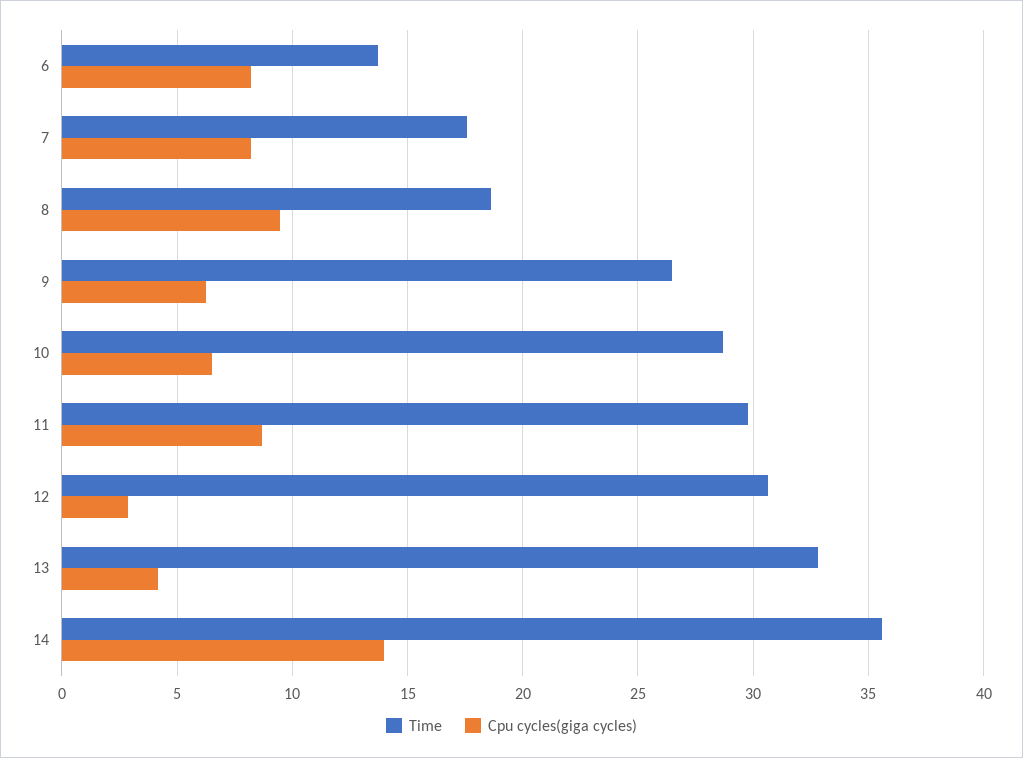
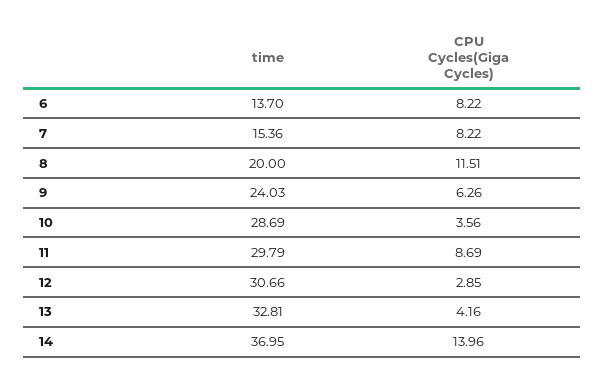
  {
    "Time": {
      "6": 13.7,
-     "7": 17.5,
+     "7": 15.36,
-     "8": 18.5,
+     "8": 20,
-     "9": 26.5,
+     "9": 24.03,
      "10": 28.69,
      "11": 29.79,
      "12": 30.66,
      "13": 32.81,
-     "14": 35.5
+     "14": 36.95
    },
    "Cpu cycles(giga cycles)": {
      "6": 8.22,
      "7": 8.22,
-     "8": 9.5,
+     "8": 11.51,
      "9": 6.26,
-     "10": 6.5,
+     "10": 3.56,
      "11": 8.69,
      "12": 2.85,
      "13": 4.16,
      "14": 13.96
    }
  }

